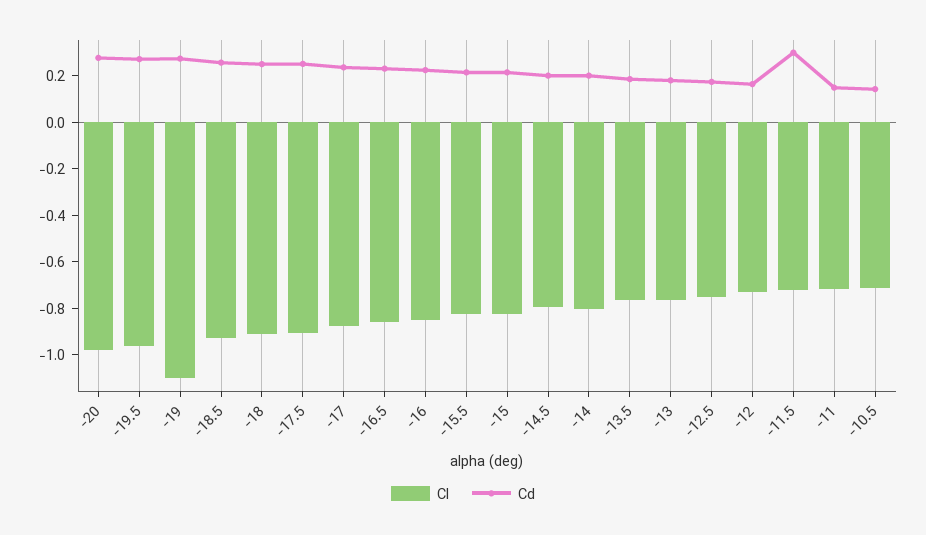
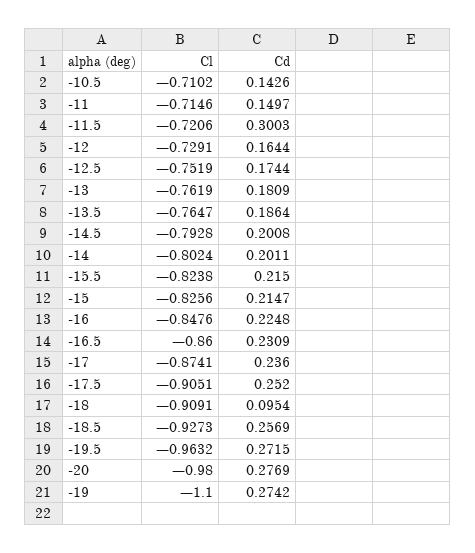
  {
    "Cl": {
      "-20": -0.98,
      "-19.5": -0.9632,
      "-19": -1.1,
      "-18.5": -0.9273,
      "-18": -0.9091,
      "-17.5": -0.9051,
      "-17": -0.8741,
      "-16.5": -0.86,
      "-16": -0.8476,
      "-15.5": -0.8238,
      "-15": -0.8256,
      "-14.5": -0.7928,
      "-14": -0.8024,
      "-13.5": -0.7647,
      "-13": -0.7619,
      "-12.5": -0.7519,
      "-12": -0.7291,
      "-11.5": -0.7206,
      "-11": -0.7146,
      "-10.5": -0.7102
    },
    "Cd": {
      "-20": 0.2769,
      "-19.5": 0.2715,
      "-19": 0.2742,
      "-18.5": 0.2569,
-     "-18": 0.25,
+     "-18": 0.0954,
      "-17.5": 0.252,
      "-17": 0.236,
      "-16.5": 0.2309,
      "-16": 0.2248,
      "-15.5": 0.215,
      "-15": 0.2147,
      "-14.5": 0.2008,
      "-14": 0.2011,
      "-13.5": 0.1864,
      "-13": 0.1809,
      "-12.5": 0.1744,
      "-12": 0.1644,
      "-11.5": 0.3003,
      "-11": 0.1497,
      "-10.5": 0.1426
    }
  }

